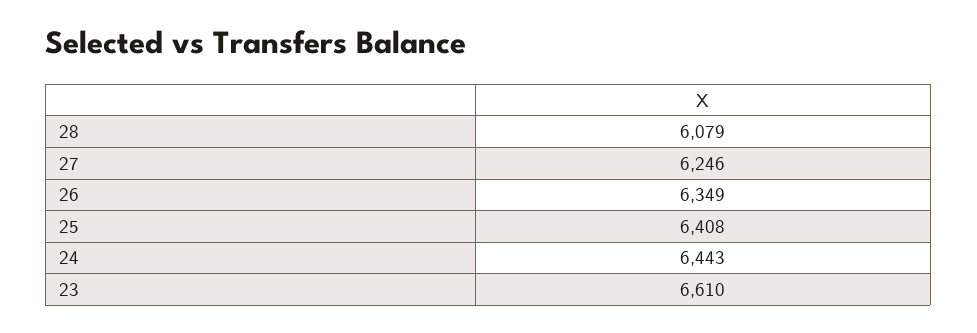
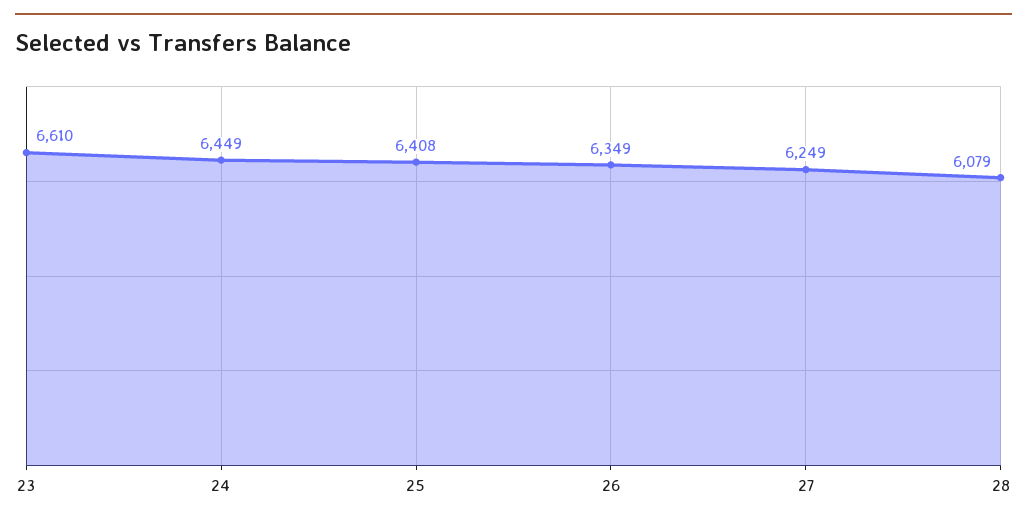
  {
    "28": 6079,
-   "27": 6246,
+   "27": 6249,
    "26": 6349,
    "25": 6408,
-   "24": 6443,
+   "24": 6449,
    "23": 6610
  }

